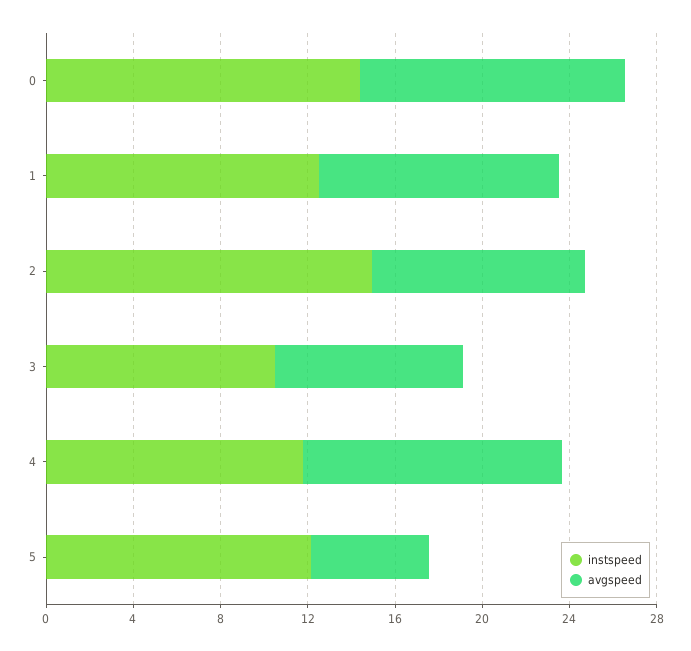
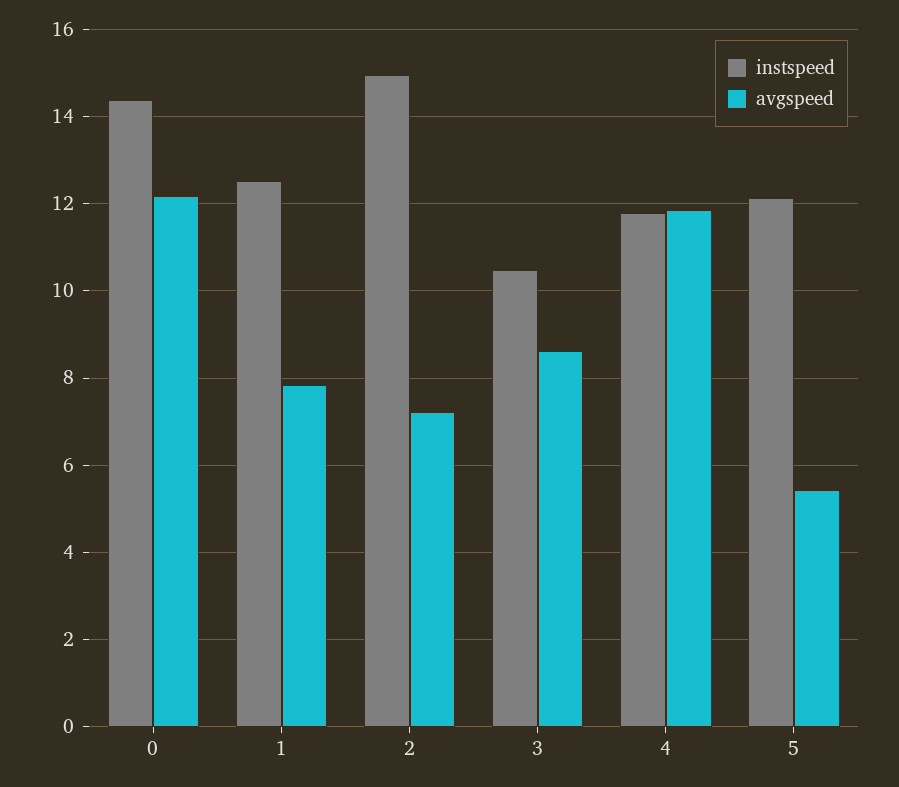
  {
    "instspeed": {
      "0": 14.4,
      "1": 12.6,
      "2": 15,
      "3": 10.4,
      "4": 11.8,
      "5": 12.2
    },
    "avgspeed": {
      "0": 12.2,
-     "1": 11,
+     "1": 7.8,
-     "2": 10,
+     "2": 7.2,
      "3": 8.6,
      "4": 11.8,
      "5": 5.4
    }
  }

